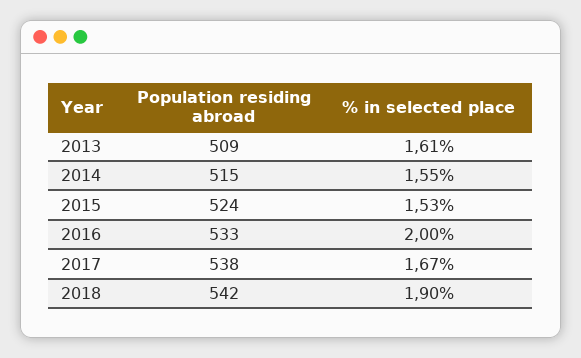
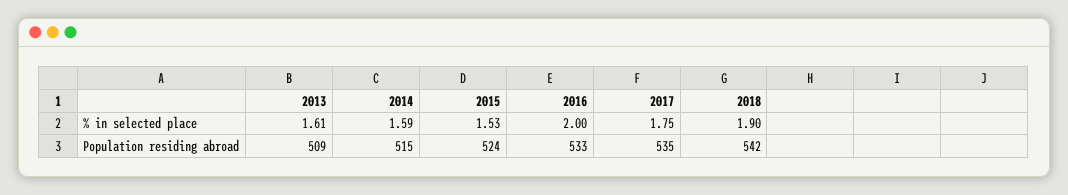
  {
    "Population residing abroad": {
      "2013": 509,
      "2014": 515,
      "2015": 524,
      "2016": 533,
-     "2017": 538,
+     "2017": 535,
      "2018": 542
    },
    "% in selected place": {
      "2013": 1.61,
-     "2014": 1.55,
+     "2014": 1.59,
      "2015": 1.53,
      "2016": 2,
-     "2017": 1.67,
+     "2017": 1.75,
      "2018": 1.9
    }
  }

